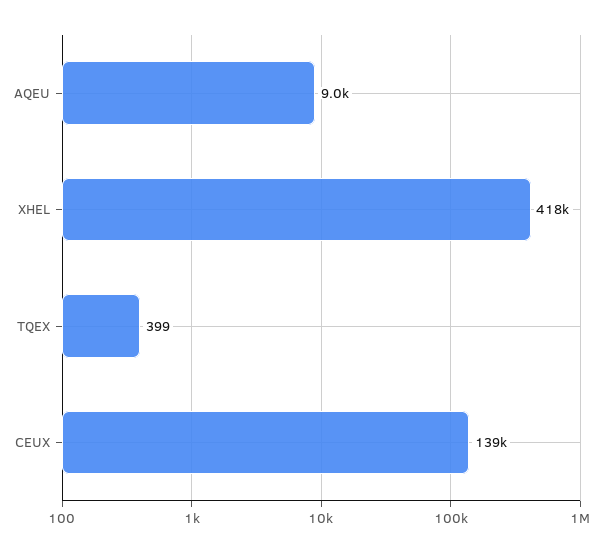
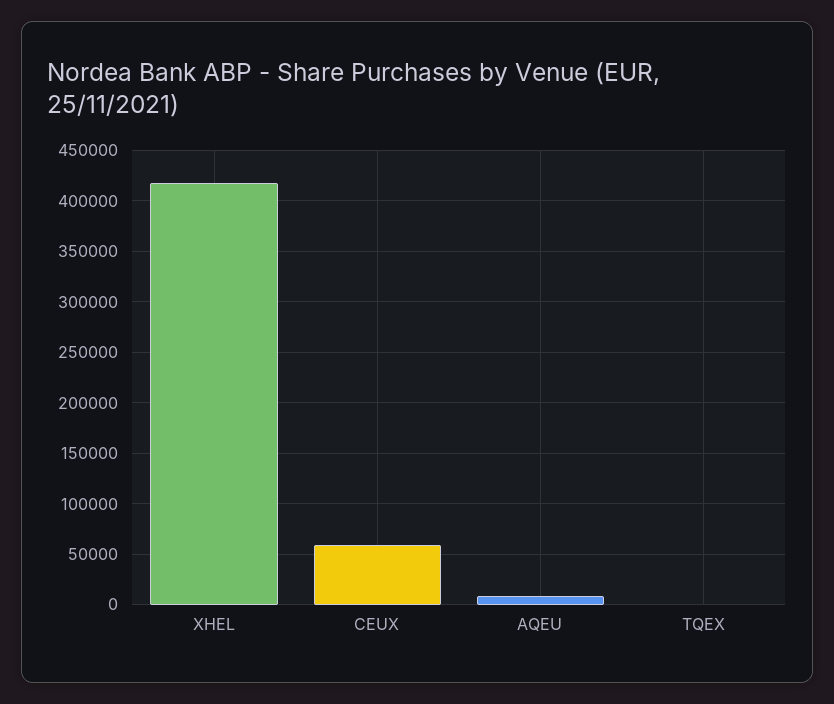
  {
    "AQEU": 9000,
    "XHEL": 418000,
    "TQEX": 399,
-   "CEUX": 139000
+   "CEUX": 60000
  }

